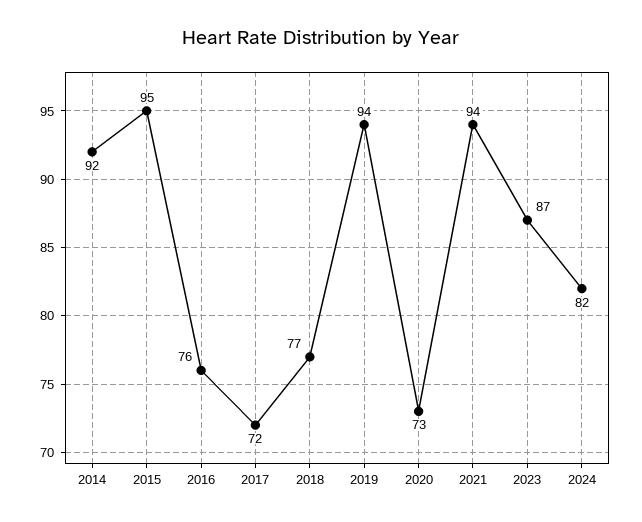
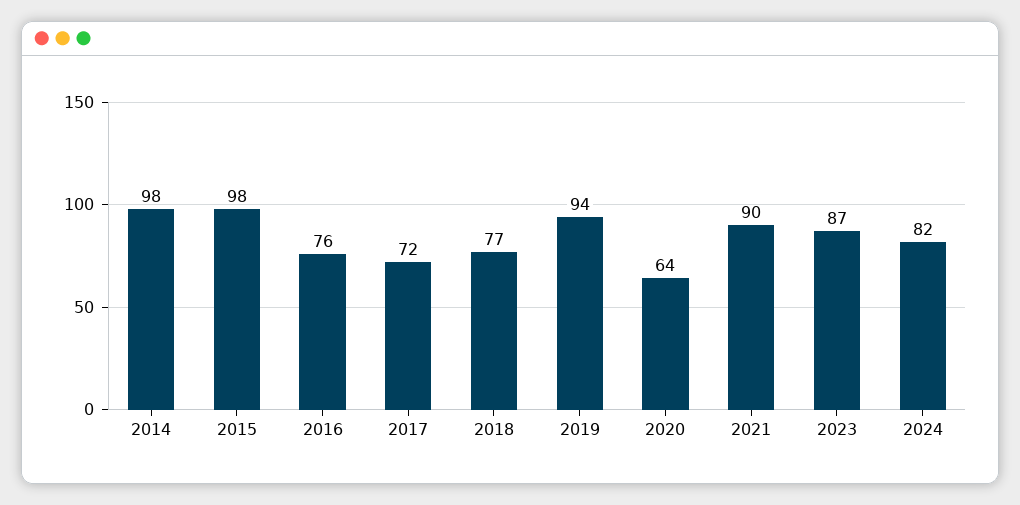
  {
-   "2014": 92,
+   "2014": 98,
-   "2015": 95,
+   "2015": 98,
    "2016": 76,
    "2017": 72,
    "2018": 77,
    "2019": 94,
-   "2020": 73,
+   "2020": 64,
-   "2021": 94,
+   "2021": 90,
    "2023": 87,
    "2024": 82
  }

